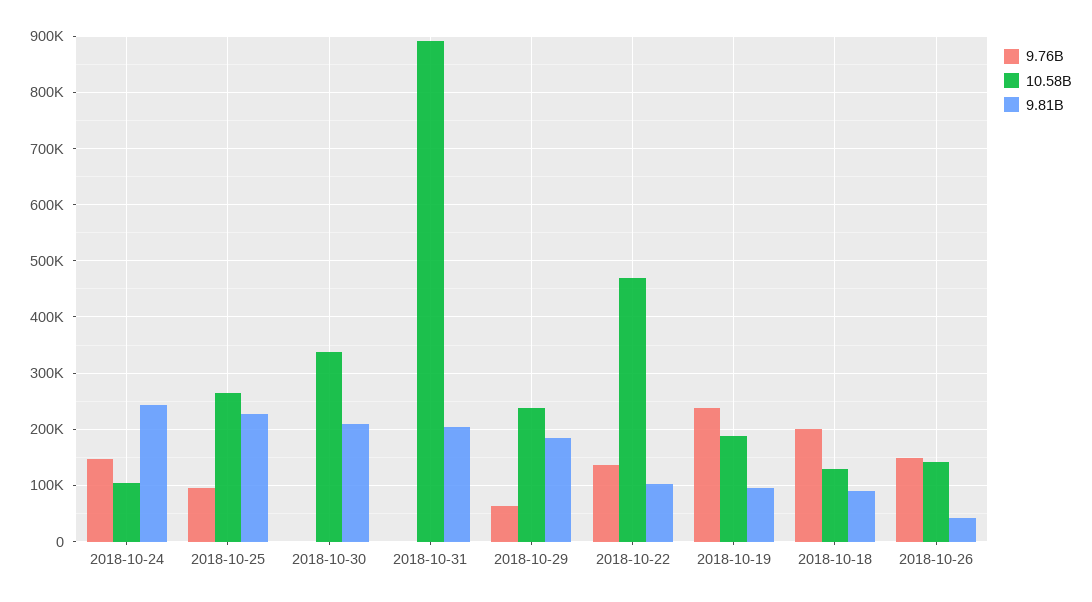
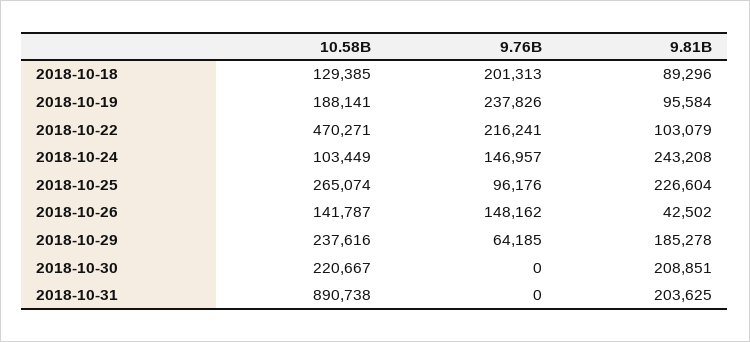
  {
    "9.76B": {
      "2018-10-24": 146957,
      "2018-10-25": 96176,
      "2018-10-30": 0,
      "2018-10-31": 0,
      "2018-10-29": 64185,
-     "2018-10-22": 140000,
+     "2018-10-22": 216241,
      "2018-10-19": 237826,
      "2018-10-18": 201313,
      "2018-10-26": 148162
    },
    "10.58B": {
      "2018-10-24": 103449,
      "2018-10-25": 265074,
-     "2018-10-30": 340000,
+     "2018-10-30": 220667,
      "2018-10-31": 890738,
      "2018-10-29": 237616,
      "2018-10-22": 470271,
      "2018-10-19": 188141,
      "2018-10-18": 129385,
      "2018-10-26": 141787
    },
    "9.81B": {
      "2018-10-24": 243208,
      "2018-10-25": 226604,
      "2018-10-30": 208851,
      "2018-10-31": 203625,
      "2018-10-29": 185278,
      "2018-10-22": 103079,
      "2018-10-19": 95584,
      "2018-10-18": 89296,
      "2018-10-26": 42502
    }
  }

